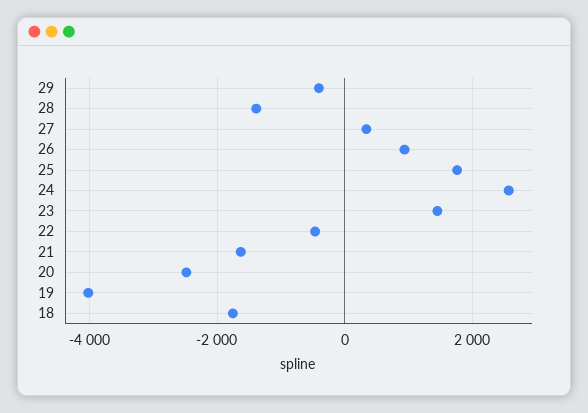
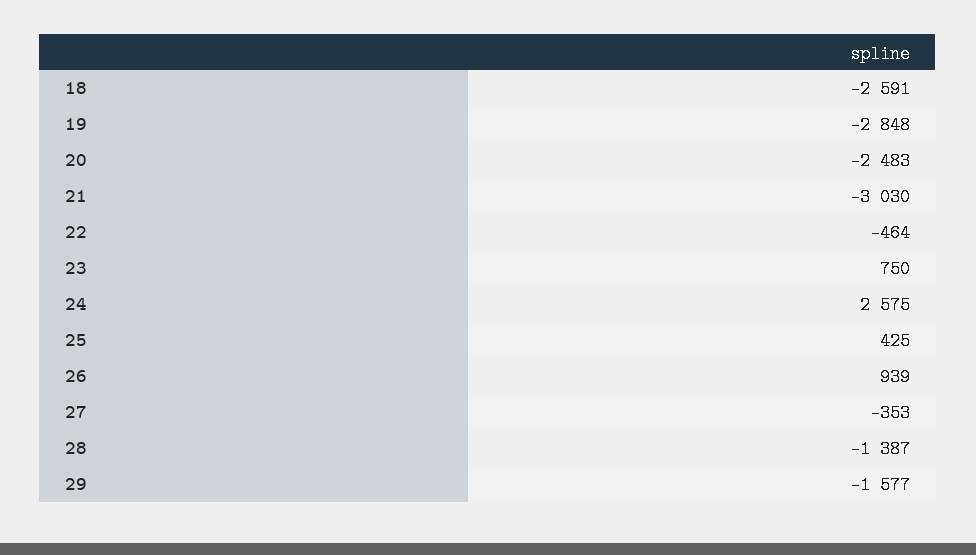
  {
-   "29": -400,
+   "29": -1577,
    "28": -1387,
-   "27": 400,
+   "27": -353,
    "26": 939,
-   "25": 1800,
+   "25": 425,
    "24": 2575,
-   "23": 1400,
+   "23": 750,
    "22": -464,
-   "21": -1600,
+   "21": -3030,
    "20": -2483,
-   "19": -4000,
+   "19": -2848,
-   "18": -1800
+   "18": -2591
  }

